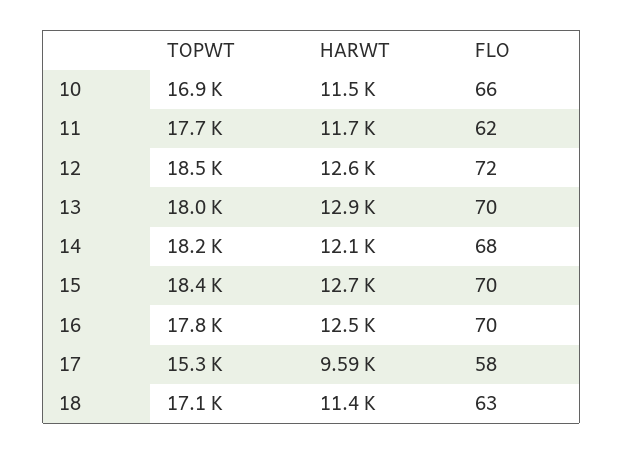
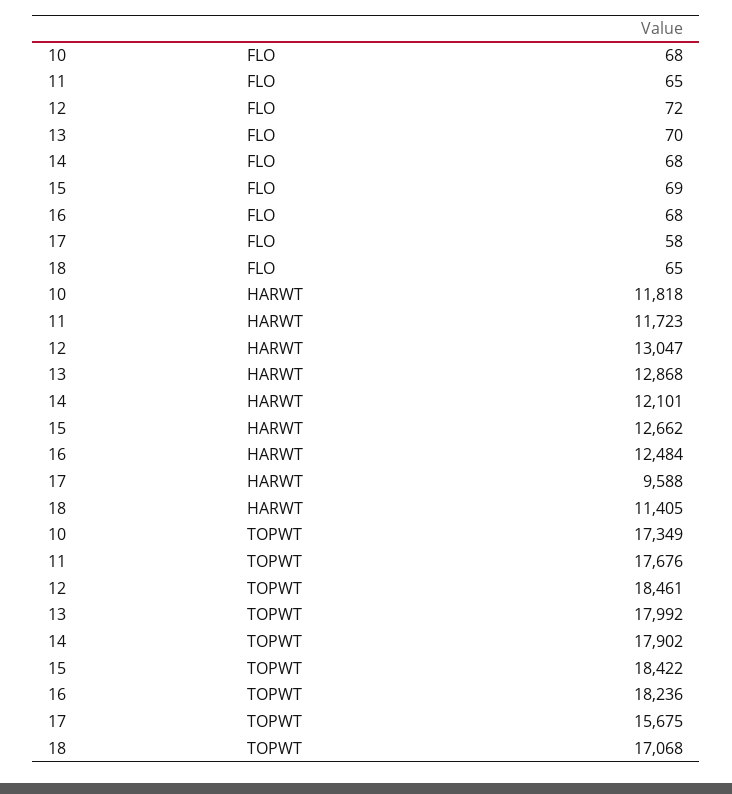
  {
    "TOPWT": {
-     "10": 16900,
+     "10": 17349,
      "11": 17676,
      "12": 18461,
      "13": 17992,
-     "14": 18200,
+     "14": 17902,
      "15": 18422,
-     "16": 17800,
+     "16": 18236,
-     "17": 15300,
+     "17": 15675,
      "18": 17068
    },
    "HARWT": {
-     "10": 11500,
+     "10": 11818,
      "11": 11723,
-     "12": 12600,
+     "12": 13047,
      "13": 12868,
      "14": 12101,
      "15": 12662,
      "16": 12484,
      "17": 9588,
      "18": 11405
    },
    "FLO": {
-     "10": 66,
+     "10": 68,
-     "11": 62,
+     "11": 65,
      "12": 72,
      "13": 70,
      "14": 68,
-     "15": 70,
+     "15": 69,
-     "16": 70,
+     "16": 68,
      "17": 58,
-     "18": 63
+     "18": 65
    }
  }

